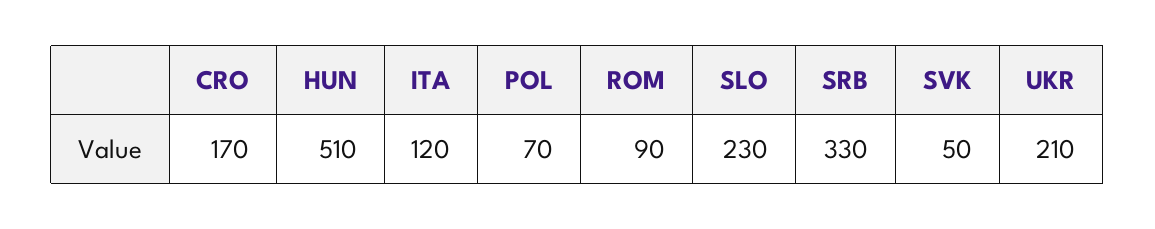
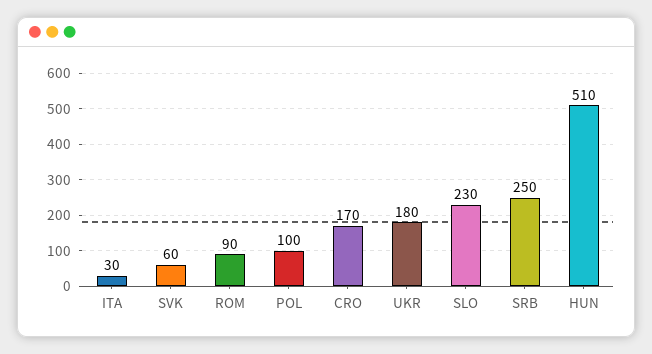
  {
    "CRO": 170,
    "HUN": 510,
-   "ITA": 120,
+   "ITA": 30,
-   "POL": 70,
+   "POL": 100,
    "ROM": 90,
    "SLO": 230,
-   "SRB": 330,
+   "SRB": 250,
-   "SVK": 50,
+   "SVK": 60,
-   "UKR": 210
+   "UKR": 180
  }

